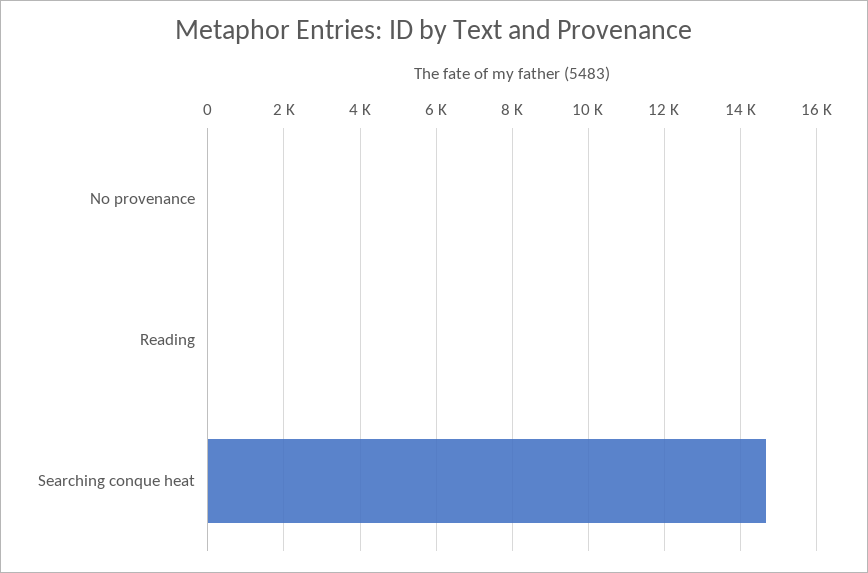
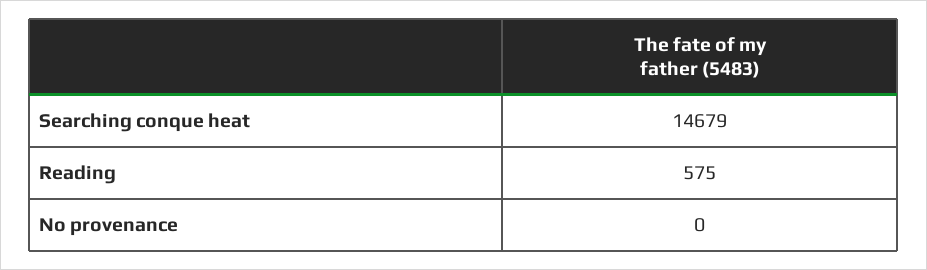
  {
    "No provenance": 0,
-   "Reading": 0,
+   "Reading": 575,
    "Searching conque heat": 14679
  }

